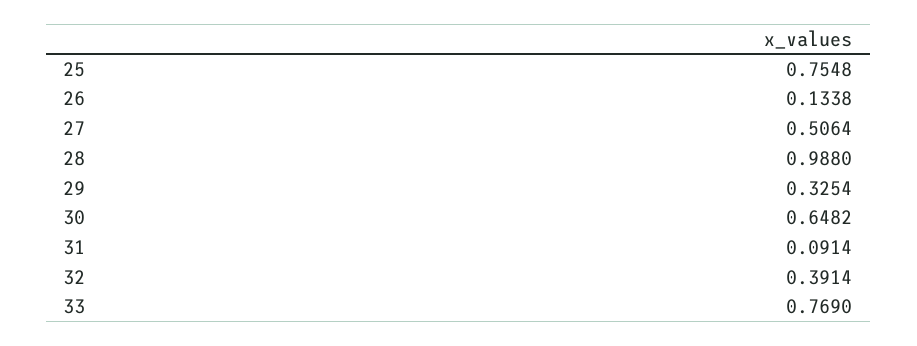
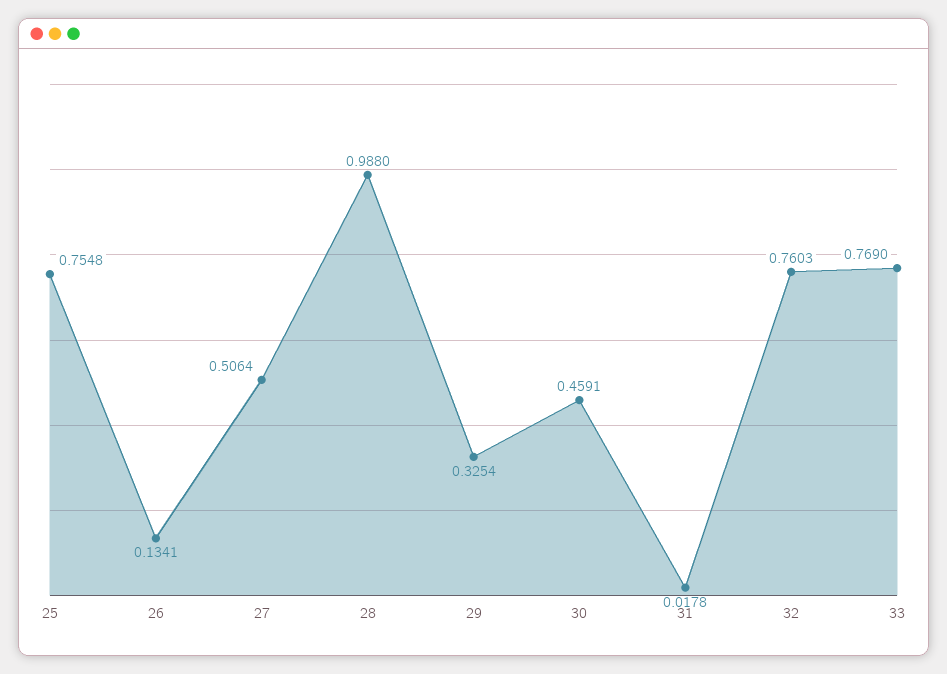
  {
    "25": 0.7548,
-   "26": 0.1338,
+   "26": 0.1341,
    "27": 0.5064,
    "28": 0.988,
    "29": 0.3254,
-   "30": 0.6482,
+   "30": 0.4591,
-   "31": 0.0914,
+   "31": 0.0178,
-   "32": 0.3914,
+   "32": 0.7603,
    "33": 0.769
  }

